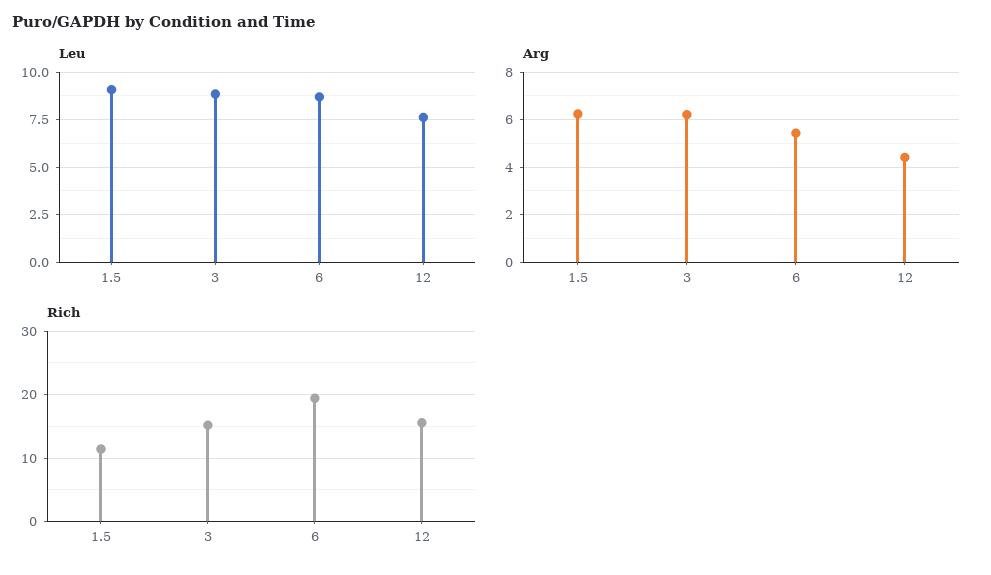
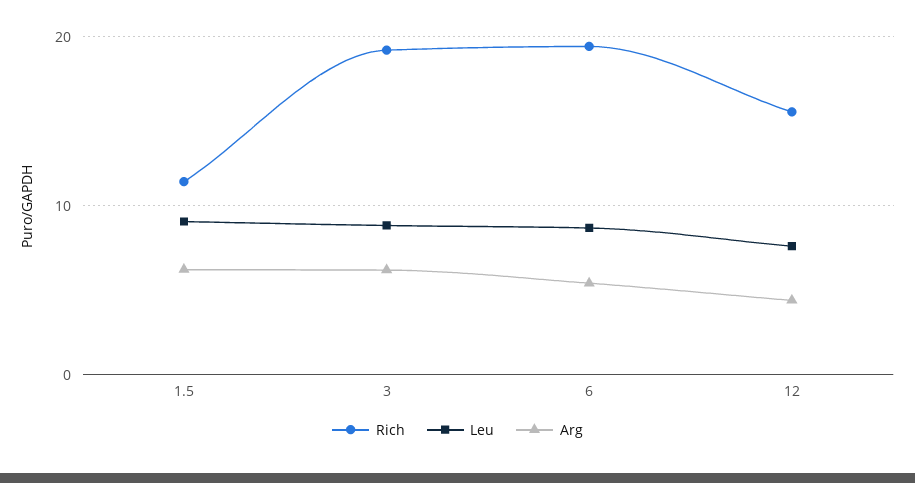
  {
    "Leu": {
      "1.5": 9,
      "3": 9,
      "6": 8.5,
      "12": 7.5
    },
    "Arg": {
      "1.5": 6,
      "3": 6,
      "6": 5.5,
      "12": 4.5
    },
    "Rich": {
      "1.5": 11,
-     "3": 15,
+     "3": 19,
      "6": 19,
      "12": 16
    }
  }

